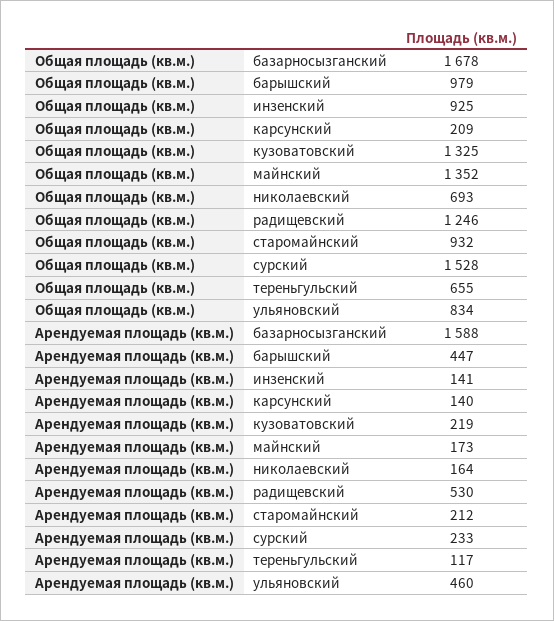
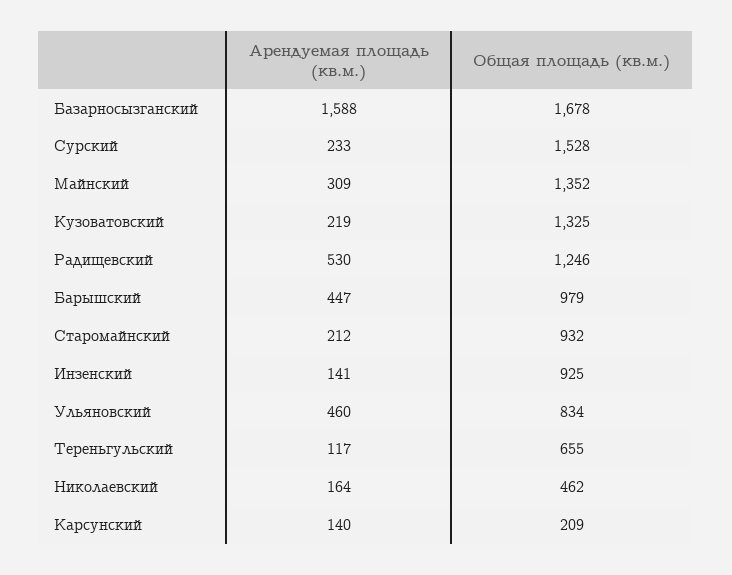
  {
    "Общая площадь (кв.м.)": {
      "базарносызганский": 1678,
      "барышский": 979,
      "инзенский": 925,
      "карсунский": 209,
      "кузоватовский": 1325,
      "майнский": 1352,
-     "николаевский": 693,
+     "николаевский": 462,
      "радищевский": 1246,
      "старомайнский": 932,
      "сурский": 1528,
      "тереньгульский": 655,
      "ульяновский": 834
    },
    "Арендуемая площадь (кв.м.)": {
      "базарносызганский": 1588,
      "барышский": 447,
      "инзенский": 141,
      "карсунский": 140,
      "кузоватовский": 219,
-     "майнский": 173,
+     "майнский": 309,
      "николаевский": 164,
      "радищевский": 530,
      "старомайнский": 212,
      "сурский": 233,
      "тереньгульский": 117,
      "ульяновский": 460
    }
  }

